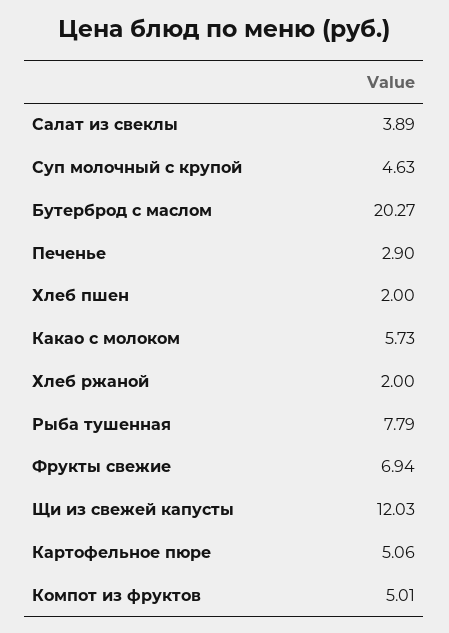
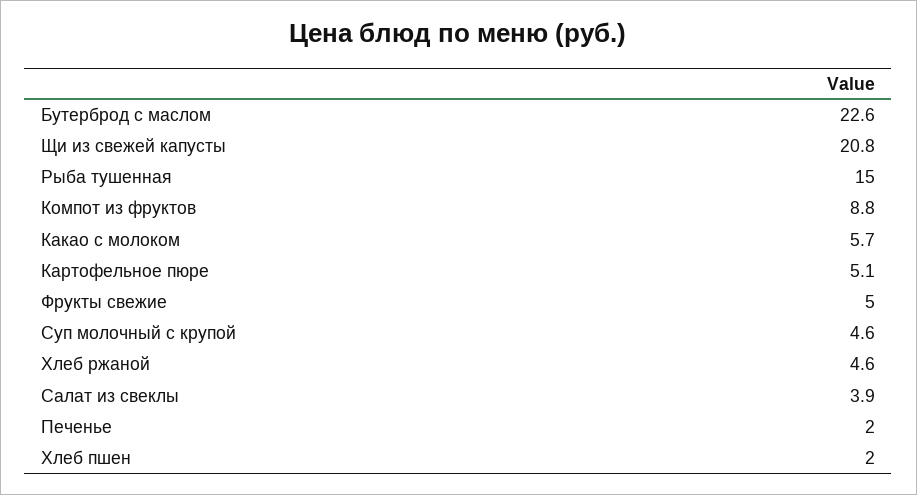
  {
    "Салат из свеклы": 3.89,
    "Суп молочный с крупой": 4.63,
-   "Бутерброд с маслом": 20.27,
+   "Бутерброд с маслом": 22.6,
-   "Печенье": 2.9,
+   "Печенье": 2,
    "Хлеб пшен": 2,
    "Какао с молоком": 5.73,
-   "Хлеб ржаной": 2,
+   "Хлеб ржаной": 4.6,
-   "Рыба тушенная": 7.79,
+   "Рыба тушенная": 15,
-   "Фрукты свежие": 6.94,
+   "Фрукты свежие": 5,
-   "Щи из свежей капусты": 12.03,
+   "Щи из свежей капусты": 20.8,
    "Картофельное пюре": 5.06,
-   "Компот из фруктов": 5.01
+   "Компот из фруктов": 8.8
  }

